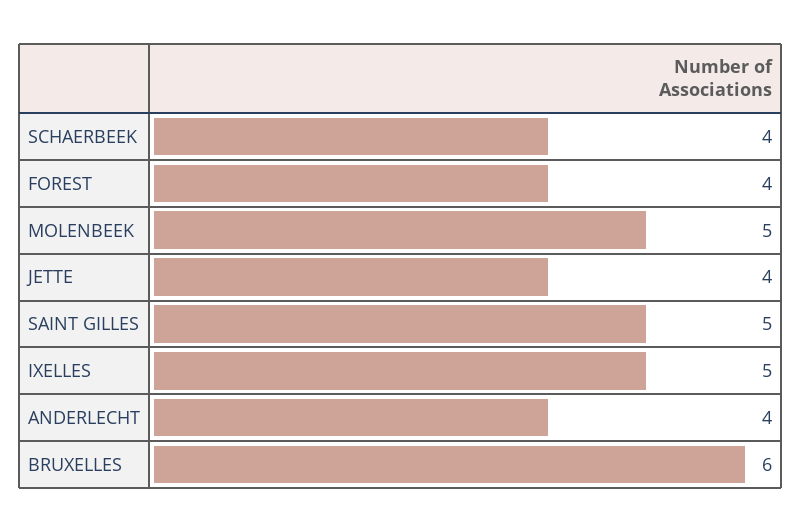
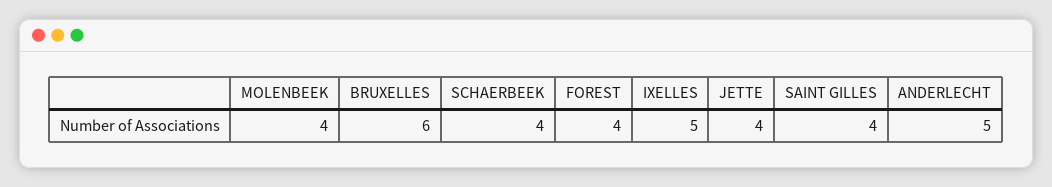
  {
    "SCHAERBEEK": 4,
    "FOREST": 4,
-   "MOLENBEEK": 5,
+   "MOLENBEEK": 4,
    "JETTE": 4,
-   "SAINT GILLES": 5,
+   "SAINT GILLES": 4,
    "IXELLES": 5,
-   "ANDERLECHT": 4,
+   "ANDERLECHT": 5,
    "BRUXELLES": 6
  }

